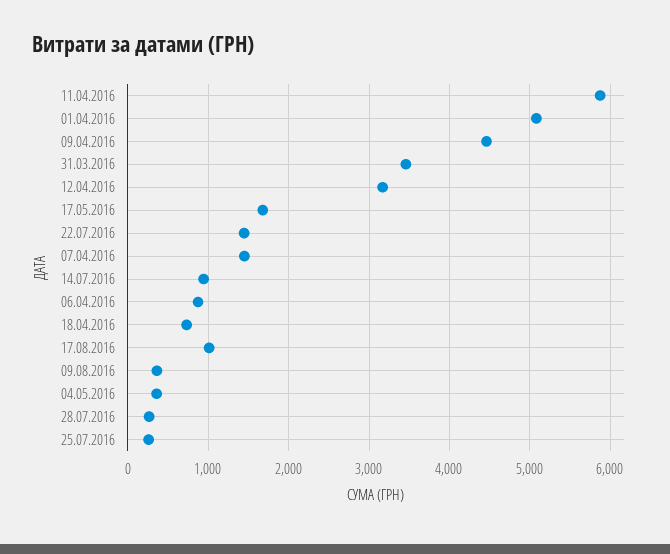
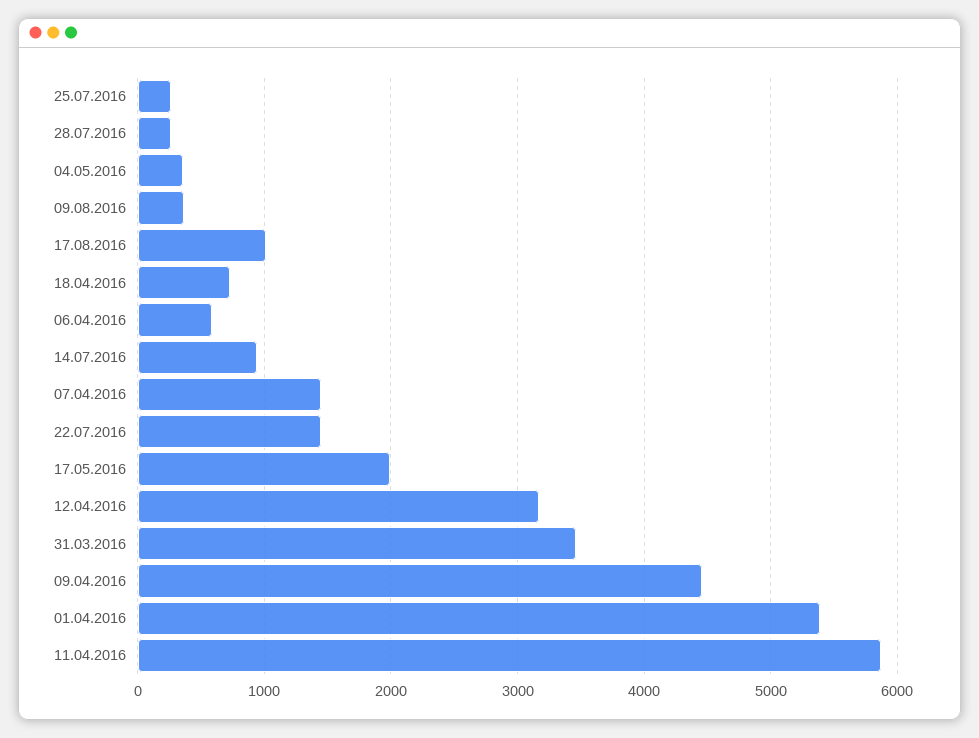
  {
    "11.04.2016": 5900,
-   "01.04.2016": 5100,
+   "01.04.2016": 5400,
    "09.04.2016": 4500,
    "31.03.2016": 3500,
    "12.04.2016": 3200,
-   "17.05.2016": 1700,
+   "17.05.2016": 2000,
    "22.07.2016": 1400,
    "07.04.2016": 1500,
    "14.07.2016": 900,
-   "06.04.2016": 900,
+   "06.04.2016": 600,
    "18.04.2016": 700,
    "17.08.2016": 1000,
    "09.08.2016": 400,
    "04.05.2016": 400,
    "28.07.2016": 300,
    "25.07.2016": 300
  }

